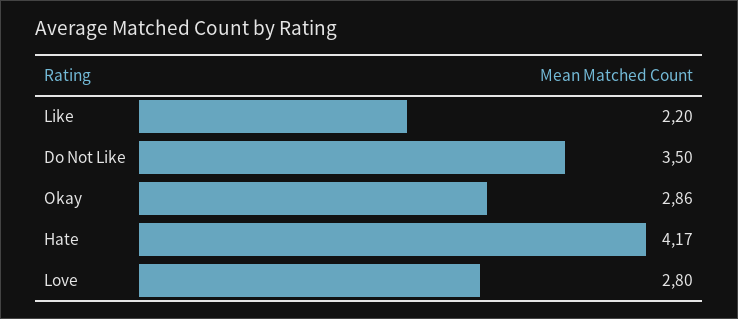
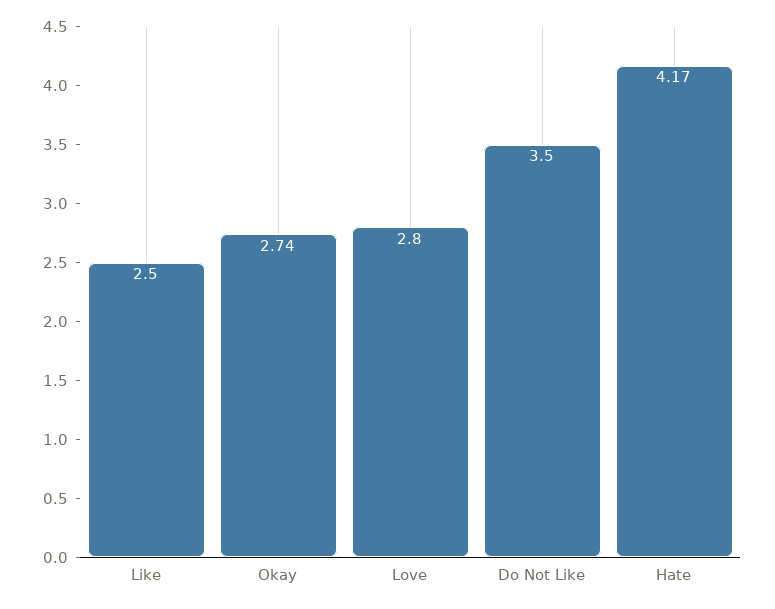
  {
-   "Like": 2.2,
+   "Like": 2.5,
    "Do Not Like": 3.5,
-   "Okay": 2.86,
+   "Okay": 2.74,
    "Hate": 4.17,
    "Love": 2.8
  }

